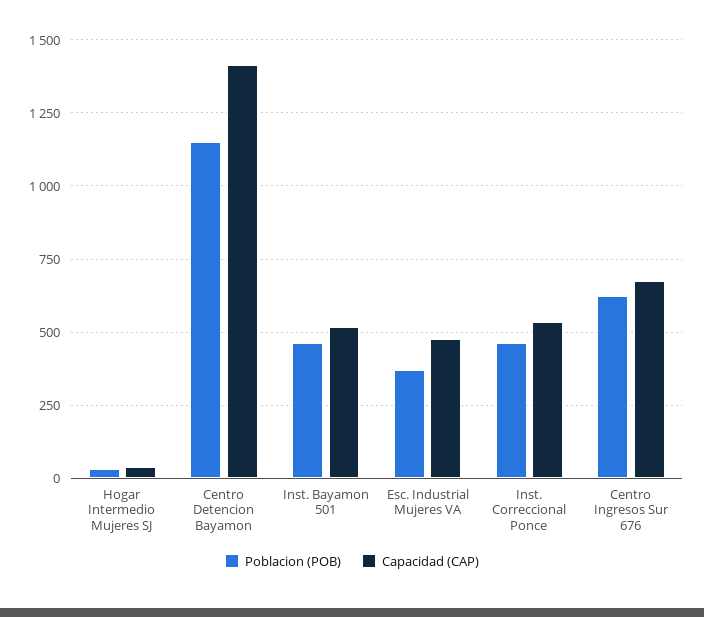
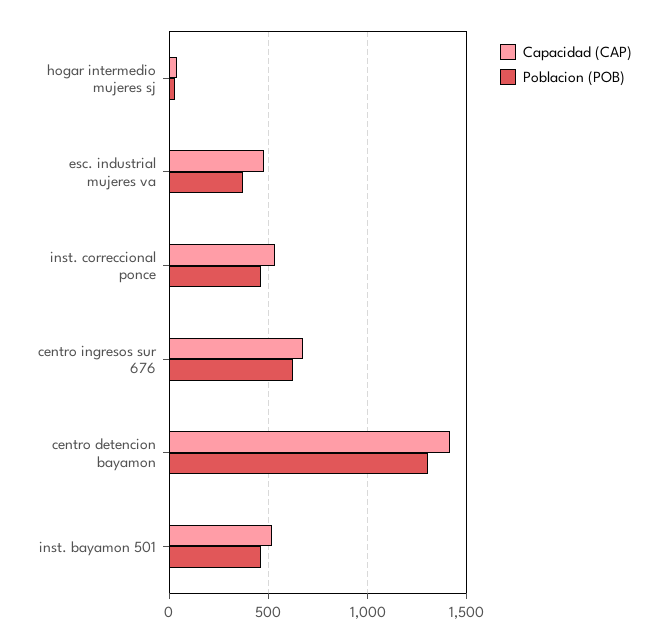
  {
    "Poblacion (POB)": {
      "Hogar Intermedio Mujeres SJ": 25,
-     "Centro Detencion Bayamon": 1150,
+     "Centro Detencion Bayamon": 1300,
      "Inst. Bayamon 501": 475,
      "Esc. Industrial Mujeres VA": 375,
      "Inst. Correccional Ponce": 475,
      "Centro Ingresos Sur 676": 625
    },
    "Capacidad (CAP)": {
      "Hogar Intermedio Mujeres SJ": 50,
      "Centro Detencion Bayamon": 1425,
      "Inst. Bayamon 501": 525,
      "Esc. Industrial Mujeres VA": 475,
      "Inst. Correccional Ponce": 525,
      "Centro Ingresos Sur 676": 675
    }
  }

